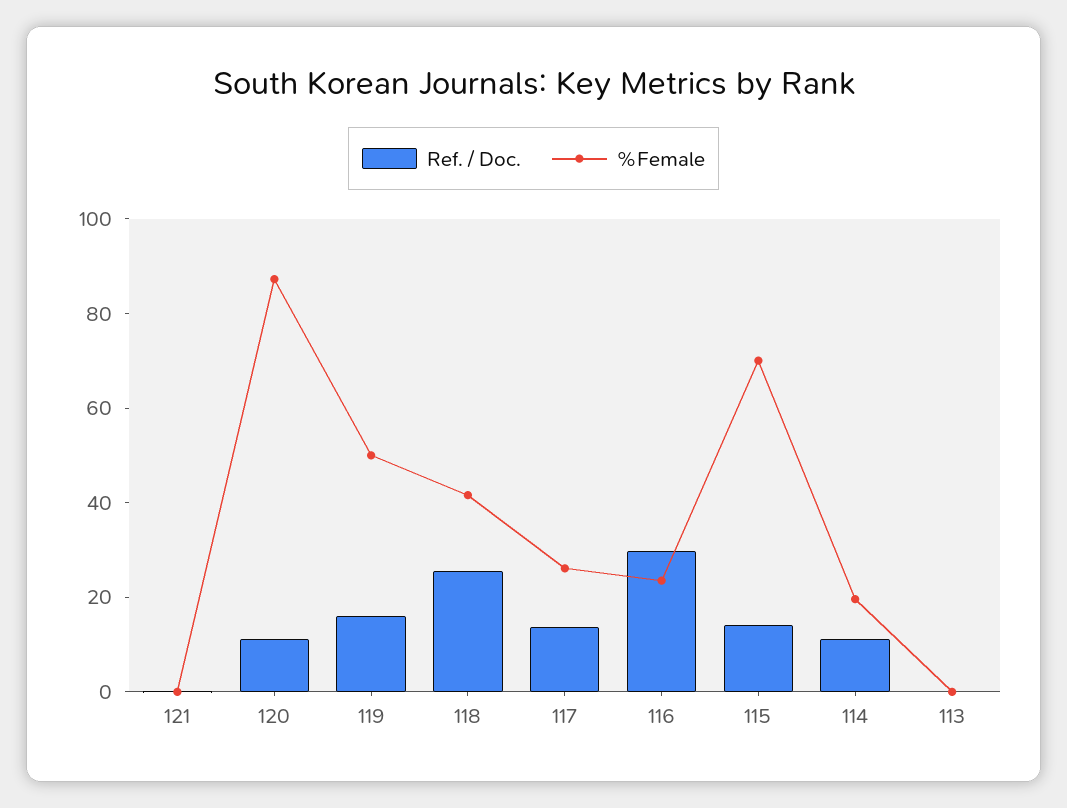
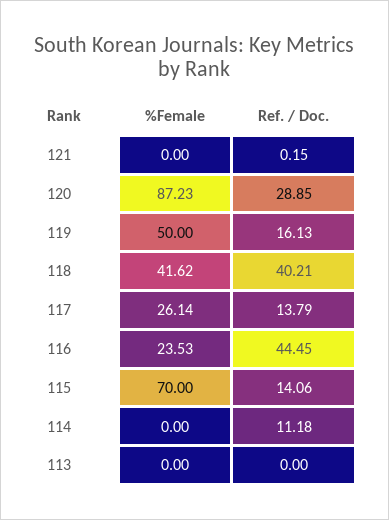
  {
    "Ref. / Doc.": {
      "121": 0.15,
-     "120": 10,
+     "120": 28.85,
      "119": 16.13,
-     "118": 25,
+     "118": 40.21,
      "117": 13.79,
-     "116": 30,
+     "116": 44.45,
      "115": 14.06,
      "114": 11.18,
      "113": 0
    },
    "%Female": {
      "121": 0,
      "120": 87.23,
      "119": 50,
      "118": 41.62,
      "117": 26.14,
      "116": 23.53,
      "115": 70,
-     "114": 20,
+     "114": 0,
      "113": 0
    }
  }

